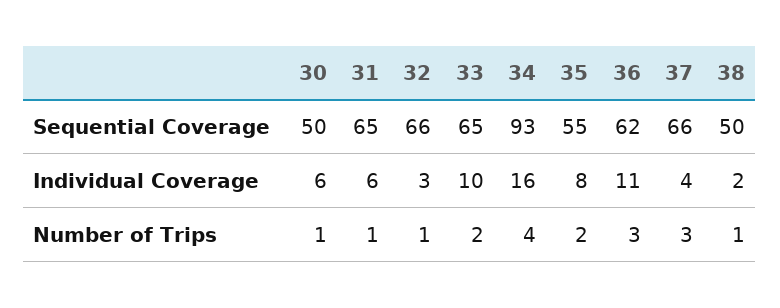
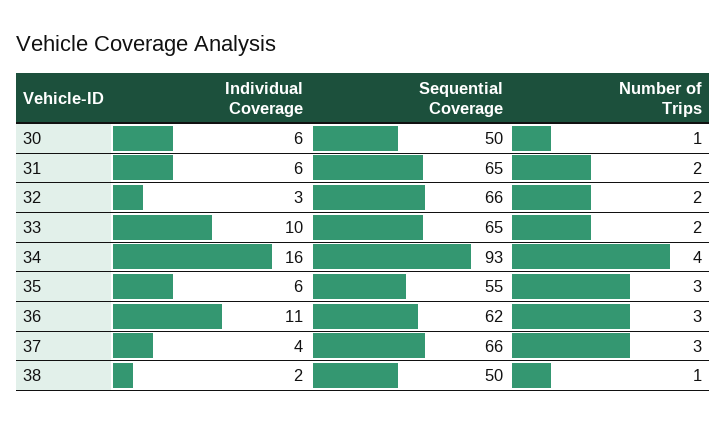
  {
    "30": {
      "Sequential Coverage": 50,
      "Individual Coverage": 6,
      "Number of Trips": 1
    },
    "31": {
      "Sequential Coverage": 65,
      "Individual Coverage": 6,
-     "Number of Trips": 1
+     "Number of Trips": 2
    },
    "32": {
      "Sequential Coverage": 66,
      "Individual Coverage": 3,
-     "Number of Trips": 1
+     "Number of Trips": 2
    },
    "33": {
      "Sequential Coverage": 65,
      "Individual Coverage": 10,
      "Number of Trips": 2
    },
    "34": {
      "Sequential Coverage": 93,
      "Individual Coverage": 16,
      "Number of Trips": 4
    },
    "35": {
      "Sequential Coverage": 55,
-     "Individual Coverage": 8,
+     "Individual Coverage": 6,
-     "Number of Trips": 2
+     "Number of Trips": 3
    },
    "36": {
      "Sequential Coverage": 62,
      "Individual Coverage": 11,
      "Number of Trips": 3
    },
    "37": {
      "Sequential Coverage": 66,
      "Individual Coverage": 4,
      "Number of Trips": 3
    },
    "38": {
      "Sequential Coverage": 50,
      "Individual Coverage": 2,
      "Number of Trips": 1
    }
  }

